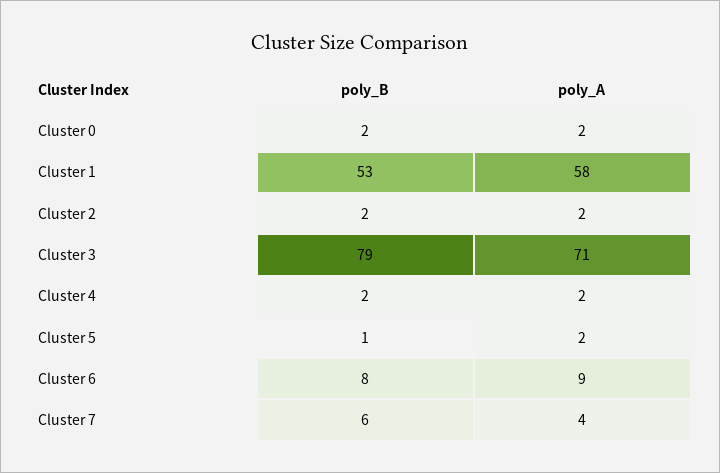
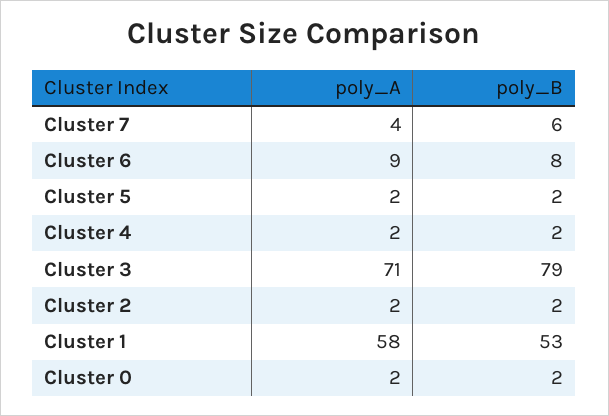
  {
    "poly_B": {
      "Cluster 0": 2,
      "Cluster 1": 53,
      "Cluster 2": 2,
      "Cluster 3": 79,
      "Cluster 4": 2,
-     "Cluster 5": 1,
+     "Cluster 5": 2,
      "Cluster 6": 8,
      "Cluster 7": 6
    },
    "poly_A": {
      "Cluster 0": 2,
      "Cluster 1": 58,
      "Cluster 2": 2,
      "Cluster 3": 71,
      "Cluster 4": 2,
      "Cluster 5": 2,
      "Cluster 6": 9,
      "Cluster 7": 4
    }
  }

